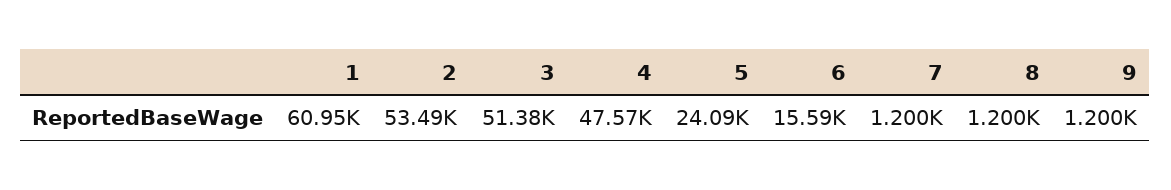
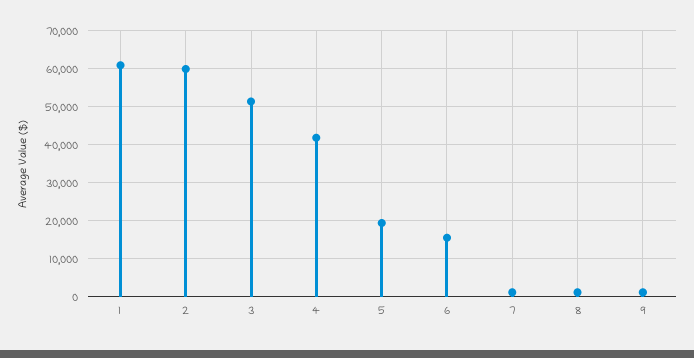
  {
    "1": 60950,
-   "2": 53490,
+   "2": 60000,
    "3": 51380,
-   "4": 47570,
+   "4": 42000,
-   "5": 24090,
+   "5": 20000,
    "6": 15590,
    "7": 1200,
    "8": 1200,
    "9": 1200
  }

